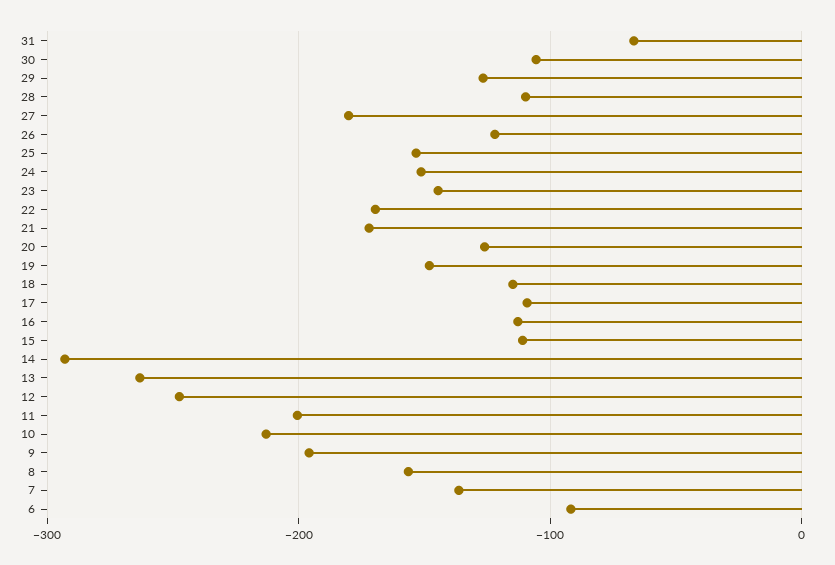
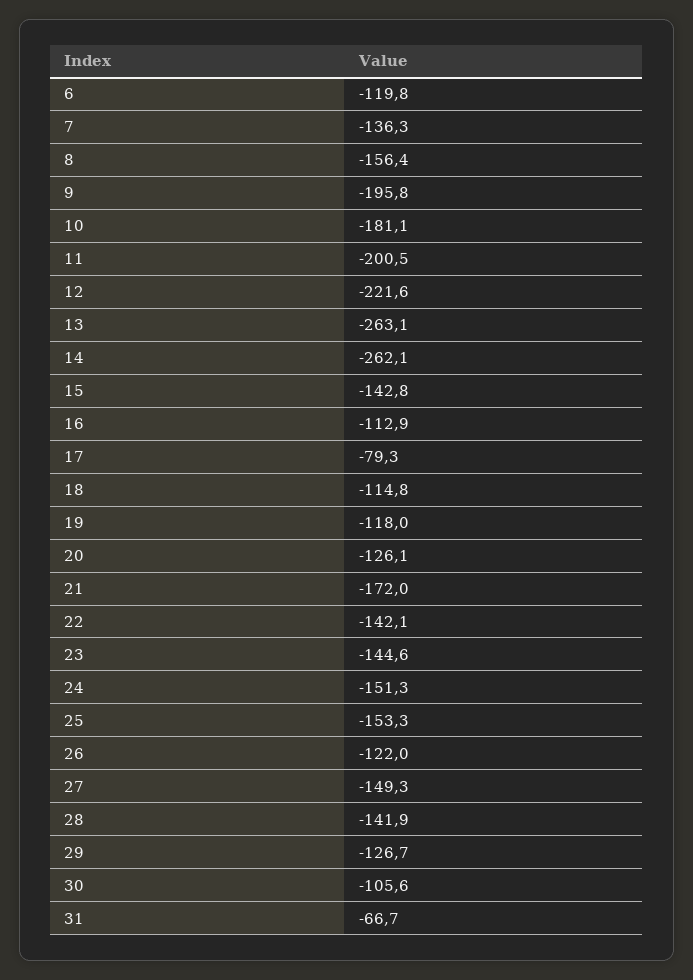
  {
    "31": -66.7,
    "30": -105.6,
    "29": -126.7,
-   "28": -110,
+   "28": -141.9,
-   "27": -180,
+   "27": -149.3,
    "26": -122,
    "25": -153.3,
    "24": -151.3,
    "23": -144.6,
-   "22": -170,
+   "22": -142.1,
    "21": -172,
    "20": -126.1,
-   "19": -150,
+   "19": -118,
    "18": -114.8,
-   "17": -110,
+   "17": -79.3,
    "16": -112.9,
-   "15": -110,
+   "15": -142.8,
-   "14": -290,
+   "14": -262.1,
    "13": -263.1,
-   "12": -250,
+   "12": -221.6,
    "11": -200.5,
-   "10": -210,
+   "10": -181.1,
    "9": -195.8,
    "8": -156.4,
    "7": -136.3,
-   "6": -90
+   "6": -119.8
  }

